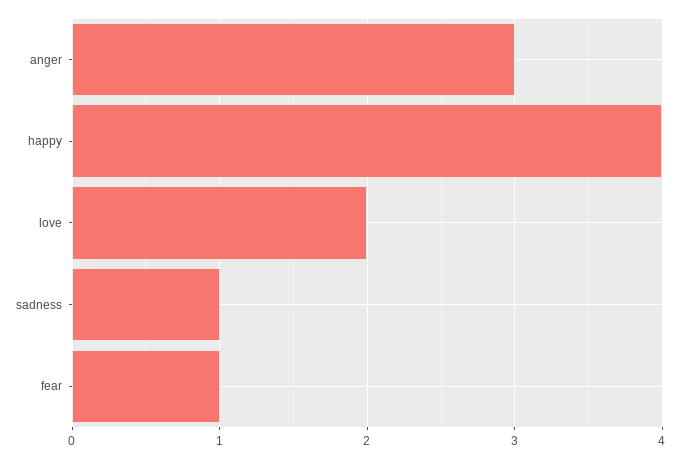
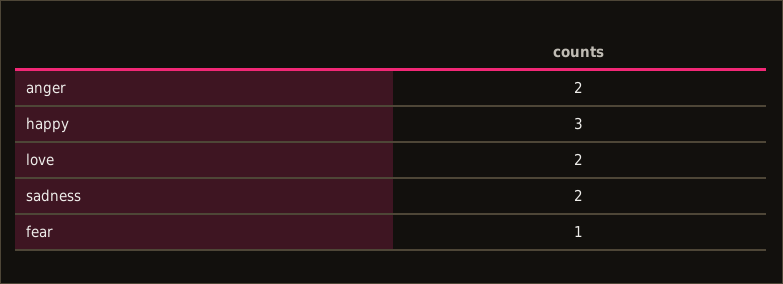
  {
-   "anger": 3,
+   "anger": 2,
-   "happy": 4,
+   "happy": 3,
    "love": 2,
-   "sadness": 1,
+   "sadness": 2,
    "fear": 1
  }

